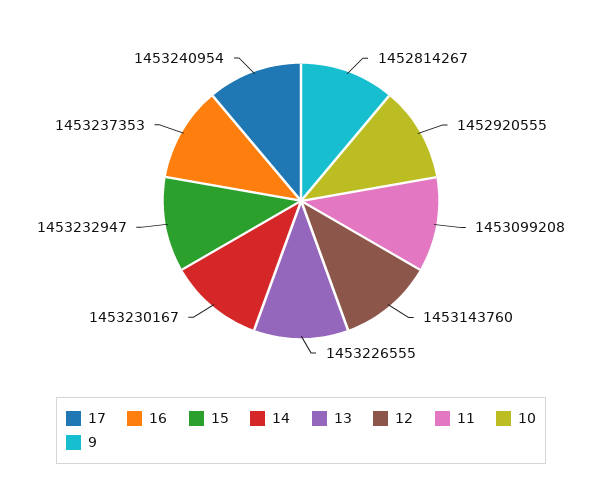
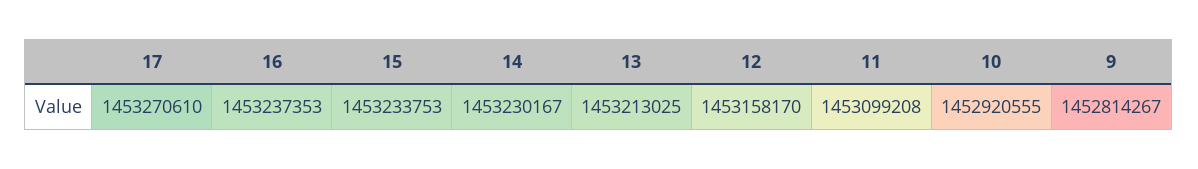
  {
-   "17": 1453240954,
+   "17": 1453270610,
    "16": 1453237353,
-   "15": 1453232947,
+   "15": 1453233753,
    "14": 1453230167,
-   "13": 1453226555,
+   "13": 1453213025,
-   "12": 1453143760,
+   "12": 1453158170,
    "11": 1453099208,
    "10": 1452920555,
    "9": 1452814267
  }

